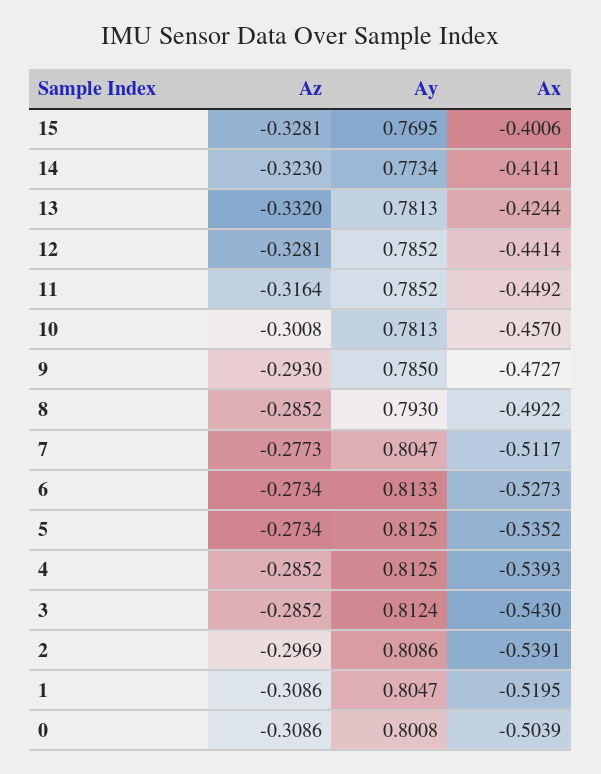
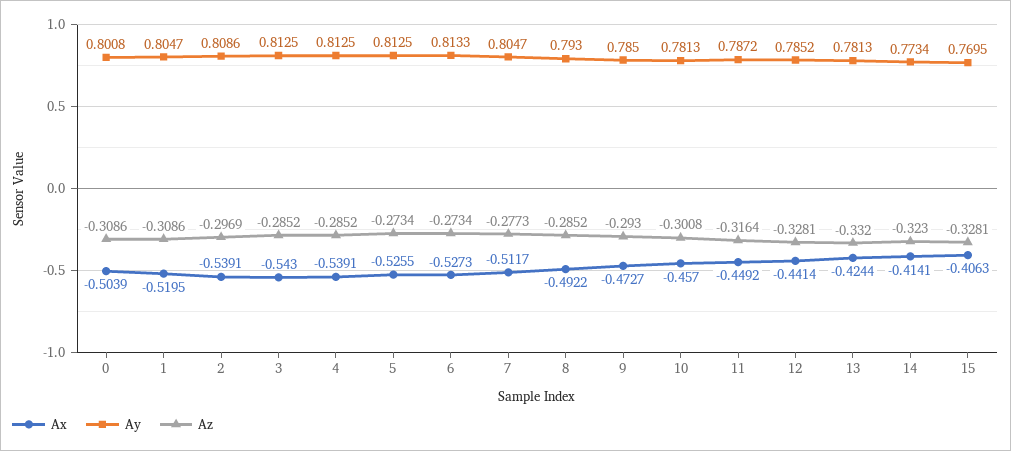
  {
    "Az": {
      "15": -0.3281,
      "14": -0.323,
      "13": -0.332,
      "12": -0.3281,
      "11": -0.3164,
      "10": -0.3008,
      "9": -0.293,
      "8": -0.2852,
      "7": -0.2773,
      "6": -0.2734,
      "5": -0.2734,
      "4": -0.2852,
      "3": -0.2852,
      "2": -0.2969,
      "1": -0.3086,
      "0": -0.3086
    },
    "Ay": {
      "15": 0.7695,
      "14": 0.7734,
      "13": 0.7813,
      "12": 0.7852,
-     "11": 0.7852,
+     "11": 0.7872,
      "10": 0.7813,
      "9": 0.785,
      "8": 0.793,
      "7": 0.8047,
      "6": 0.8133,
      "5": 0.8125,
      "4": 0.8125,
-     "3": 0.8124,
+     "3": 0.8125,
      "2": 0.8086,
      "1": 0.8047,
      "0": 0.8008
    },
    "Ax": {
-     "15": -0.4006,
+     "15": -0.4063,
      "14": -0.4141,
      "13": -0.4244,
      "12": -0.4414,
      "11": -0.4492,
      "10": -0.457,
      "9": -0.4727,
      "8": -0.4922,
      "7": -0.5117,
      "6": -0.5273,
-     "5": -0.5352,
+     "5": -0.5255,
-     "4": -0.5393,
+     "4": -0.5391,
      "3": -0.543,
      "2": -0.5391,
      "1": -0.5195,
      "0": -0.5039
    }
  }

